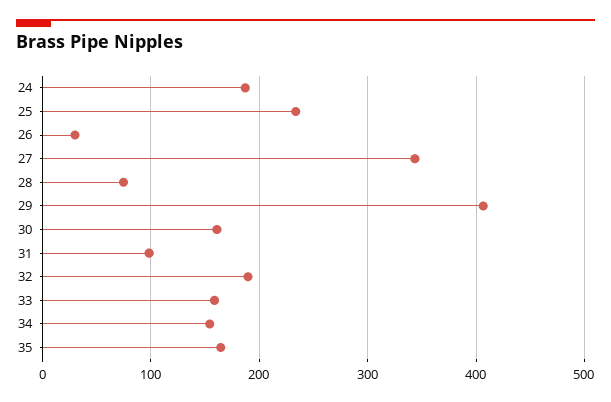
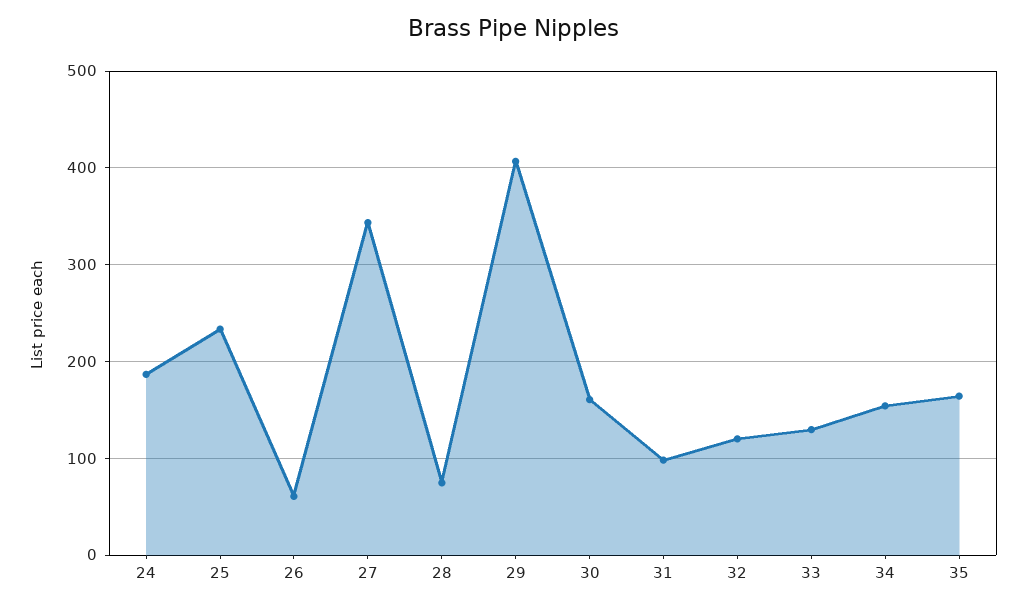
  {
    "24": 190,
    "25": 230,
-   "26": 30,
+   "26": 60,
    "27": 340,
    "28": 70,
    "29": 410,
    "30": 160,
    "31": 100,
-   "32": 190,
+   "32": 120,
-   "33": 160,
+   "33": 130,
    "34": 150,
    "35": 160
  }

